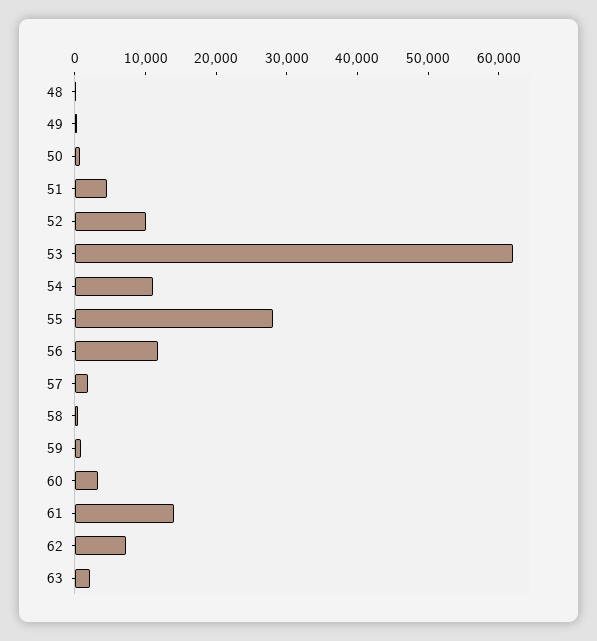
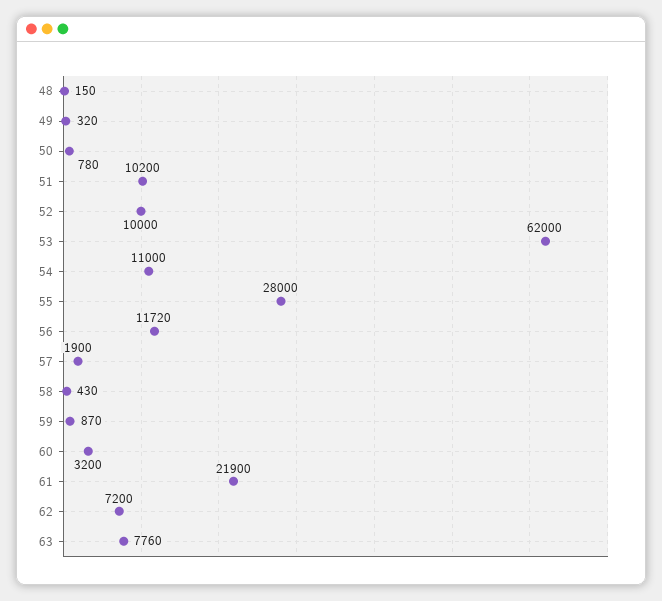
  {
    "48": 150,
    "49": 320,
    "50": 780,
-   "51": 4000,
+   "51": 10200,
    "52": 10000,
    "53": 62000,
    "54": 11000,
    "55": 28000,
    "56": 11720,
    "57": 1900,
    "58": 430,
    "59": 870,
    "60": 3200,
-   "61": 14000,
+   "61": 21900,
    "62": 7200,
-   "63": 2000
+   "63": 7760
  }

